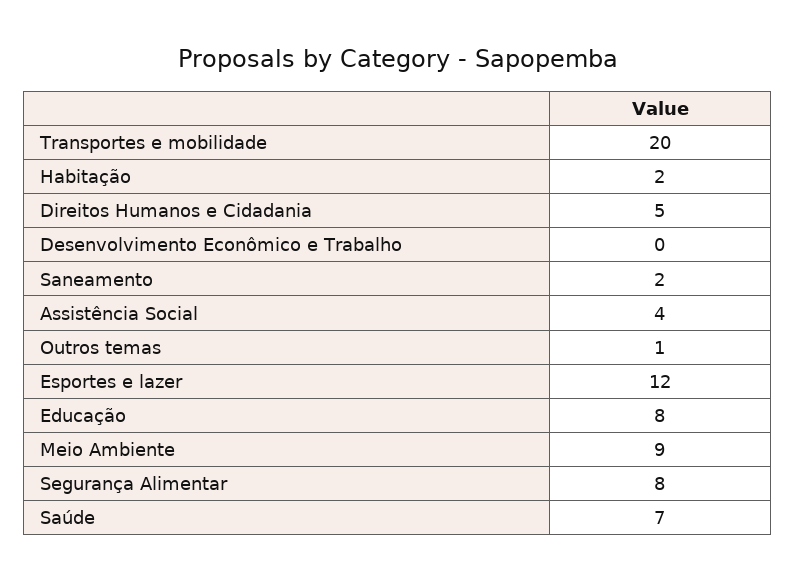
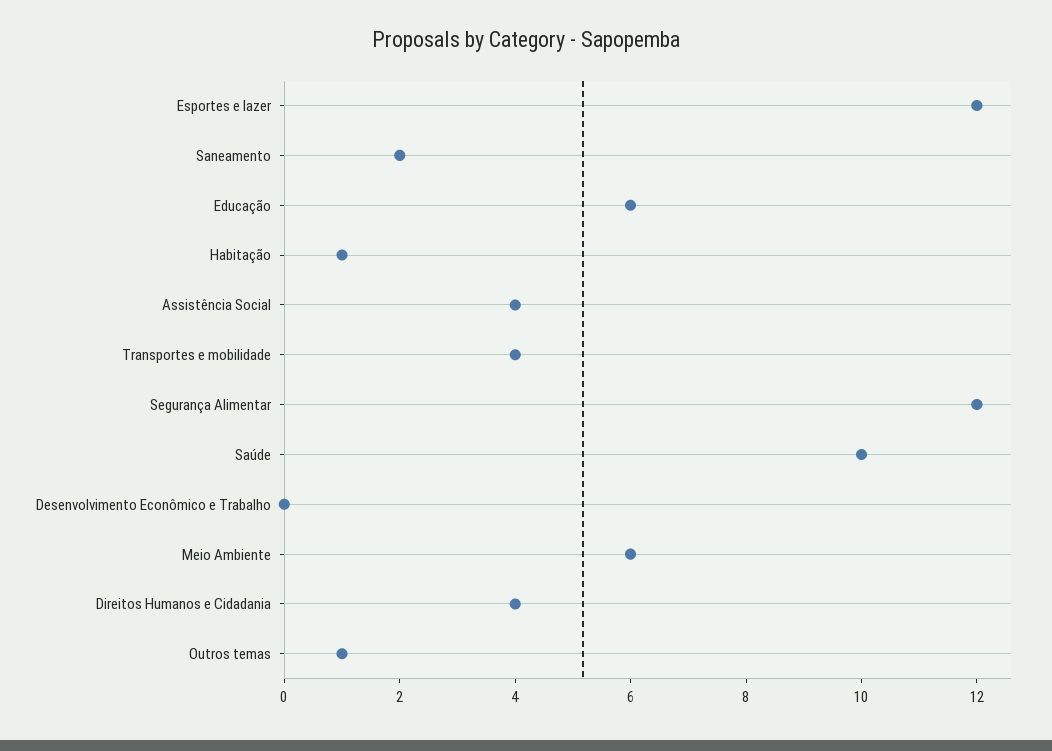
  {
-   "Transportes e mobilidade": 20,
+   "Transportes e mobilidade": 4,
-   "Habitação": 2,
+   "Habitação": 1,
-   "Direitos Humanos e Cidadania": 5,
+   "Direitos Humanos e Cidadania": 4,
    "Desenvolvimento Econômico e Trabalho": 0,
    "Saneamento": 2,
    "Assistência Social": 4,
    "Outros temas": 1,
    "Esportes e lazer": 12,
-   "Educação": 8,
+   "Educação": 6,
-   "Meio Ambiente": 9,
+   "Meio Ambiente": 6,
-   "Segurança Alimentar": 8,
+   "Segurança Alimentar": 12,
-   "Saúde": 7
+   "Saúde": 10
  }

